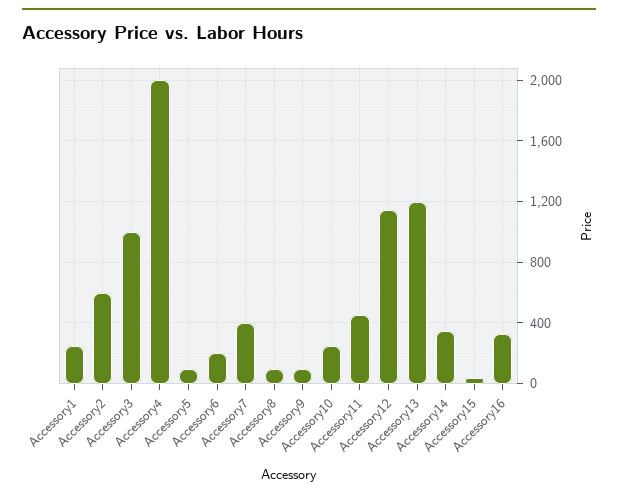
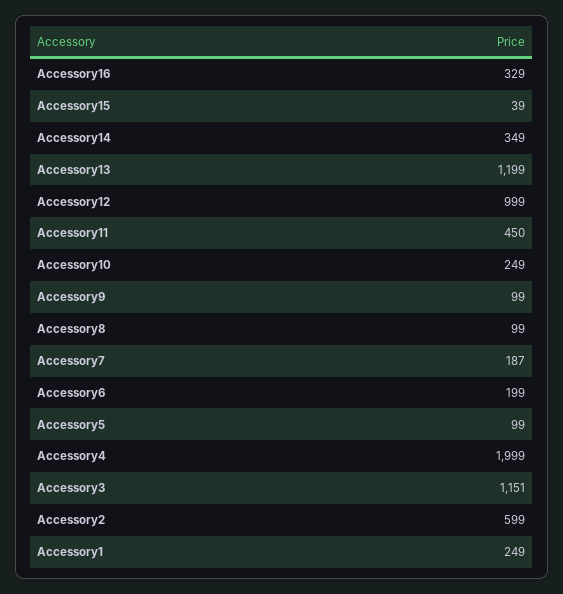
  {
    "Accessory1": 249,
    "Accessory2": 599,
-   "Accessory3": 1000,
+   "Accessory3": 1151,
    "Accessory4": 1999,
    "Accessory5": 99,
    "Accessory6": 199,
-   "Accessory7": 400,
+   "Accessory7": 187,
    "Accessory8": 99,
    "Accessory9": 99,
    "Accessory10": 249,
    "Accessory11": 450,
-   "Accessory12": 1150,
+   "Accessory12": 999,
    "Accessory13": 1199,
    "Accessory14": 349,
    "Accessory15": 39,
    "Accessory16": 329
  }

